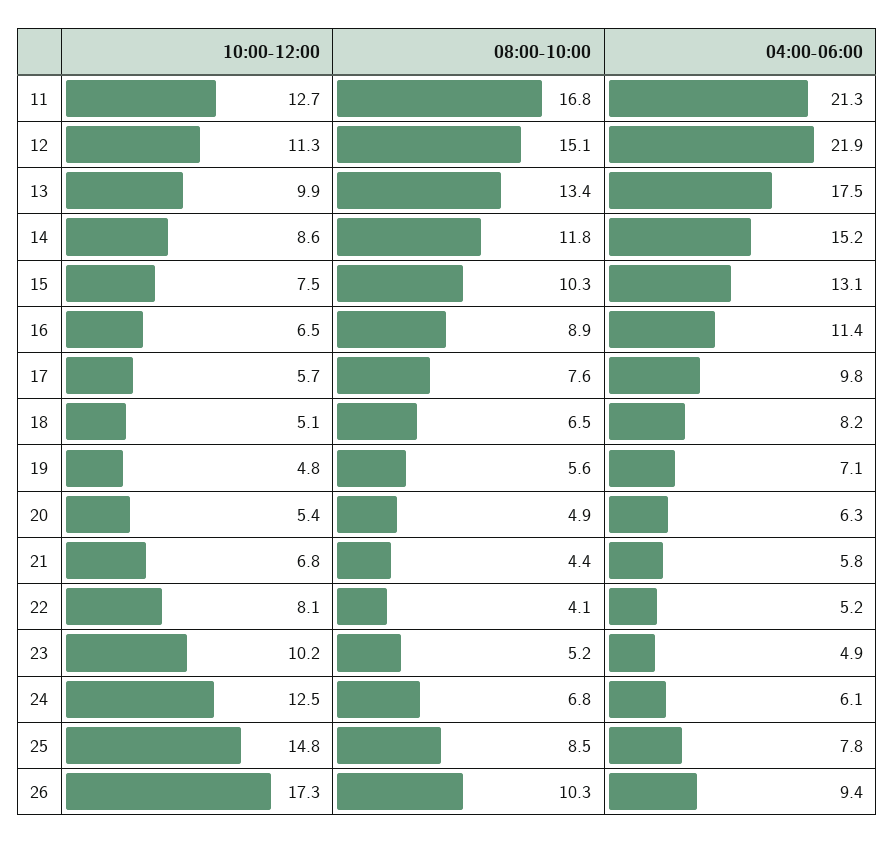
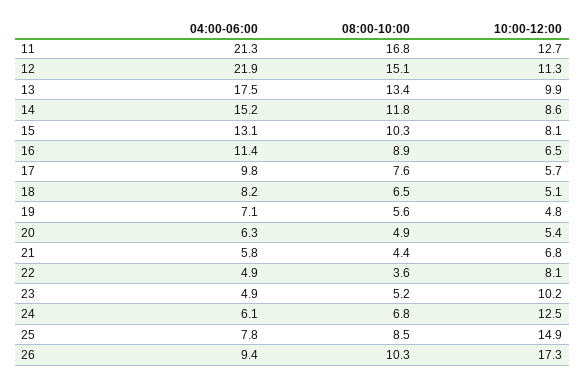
  {
    "10:00-12:00": {
      "11": 12.7,
      "12": 11.3,
      "13": 9.9,
      "14": 8.6,
-     "15": 7.5,
+     "15": 8.1,
      "16": 6.5,
      "17": 5.7,
      "18": 5.1,
      "19": 4.8,
      "20": 5.4,
      "21": 6.8,
      "22": 8.1,
      "23": 10.2,
      "24": 12.5,
-     "25": 14.8,
+     "25": 14.9,
      "26": 17.3
    },
    "08:00-10:00": {
      "11": 16.8,
      "12": 15.1,
      "13": 13.4,
      "14": 11.8,
      "15": 10.3,
      "16": 8.9,
      "17": 7.6,
      "18": 6.5,
      "19": 5.6,
      "20": 4.9,
      "21": 4.4,
-     "22": 4.1,
+     "22": 3.6,
      "23": 5.2,
      "24": 6.8,
      "25": 8.5,
      "26": 10.3
    },
    "04:00-06:00": {
      "11": 21.3,
      "12": 21.9,
      "13": 17.5,
      "14": 15.2,
      "15": 13.1,
      "16": 11.4,
      "17": 9.8,
      "18": 8.2,
      "19": 7.1,
      "20": 6.3,
      "21": 5.8,
-     "22": 5.2,
+     "22": 4.9,
      "23": 4.9,
      "24": 6.1,
      "25": 7.8,
      "26": 9.4
    }
  }

